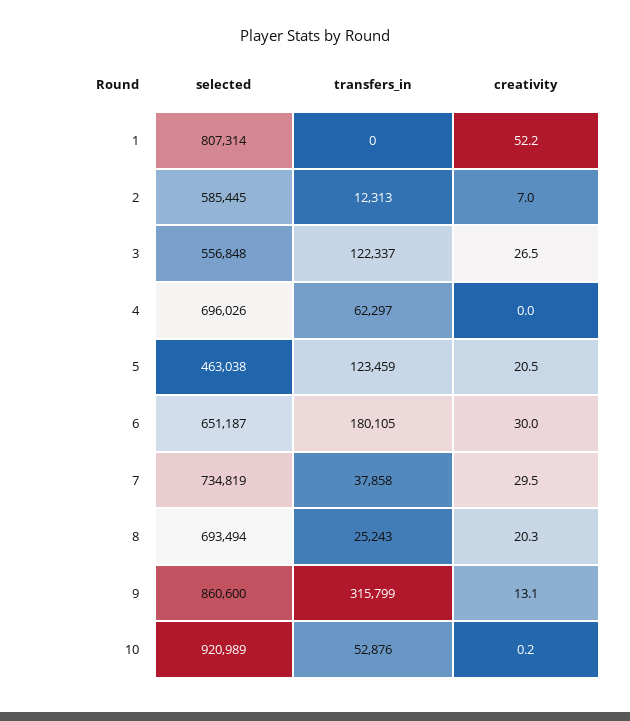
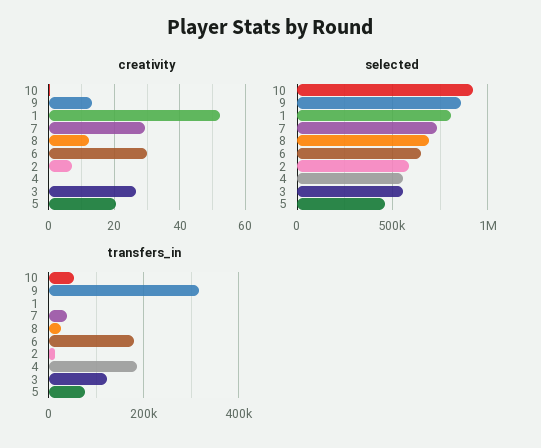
  {
    "selected": {
      "1": 807314,
      "2": 585445,
      "3": 556848,
-     "4": 696026,
+     "4": 550000,
      "5": 463038,
      "6": 651187,
      "7": 734819,
      "8": 693494,
      "9": 860600,
      "10": 920989
    },
    "transfers_in": {
      "1": 0,
      "2": 12313,
      "3": 122337,
-     "4": 62297,
+     "4": 180000,
-     "5": 123459,
+     "5": 80000,
      "6": 180105,
      "7": 37858,
      "8": 25243,
      "9": 315799,
      "10": 52876
    },
    "creativity": {
      "1": 52.2,
      "2": 7,
      "3": 26.5,
      "4": 0,
      "5": 20.5,
      "6": 30,
      "7": 29.5,
-     "8": 20.3,
+     "8": 12,
      "9": 13.1,
      "10": 0.2
    }
  }

